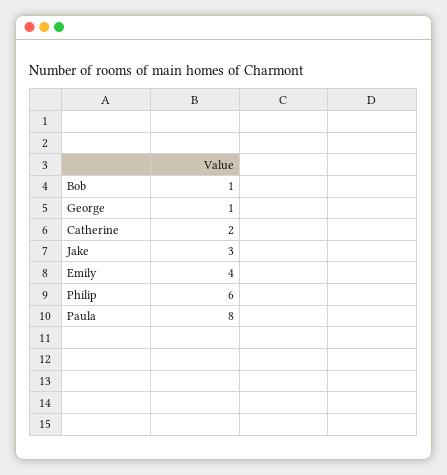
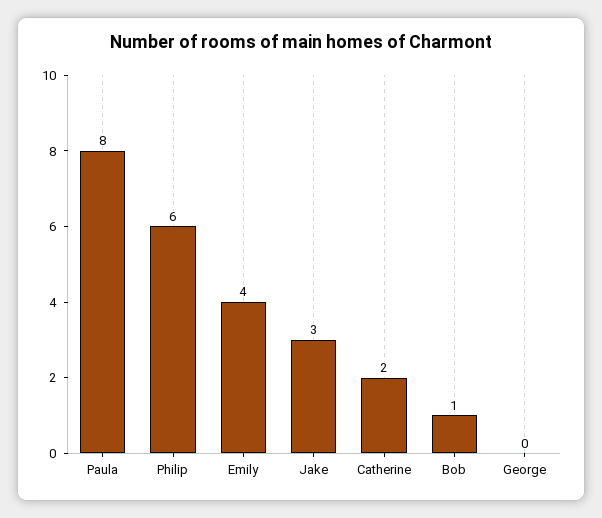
  {
    "Bob": 1,
-   "George": 1,
+   "George": 0,
    "Catherine": 2,
    "Jake": 3,
    "Emily": 4,
    "Philip": 6,
    "Paula": 8
  }

